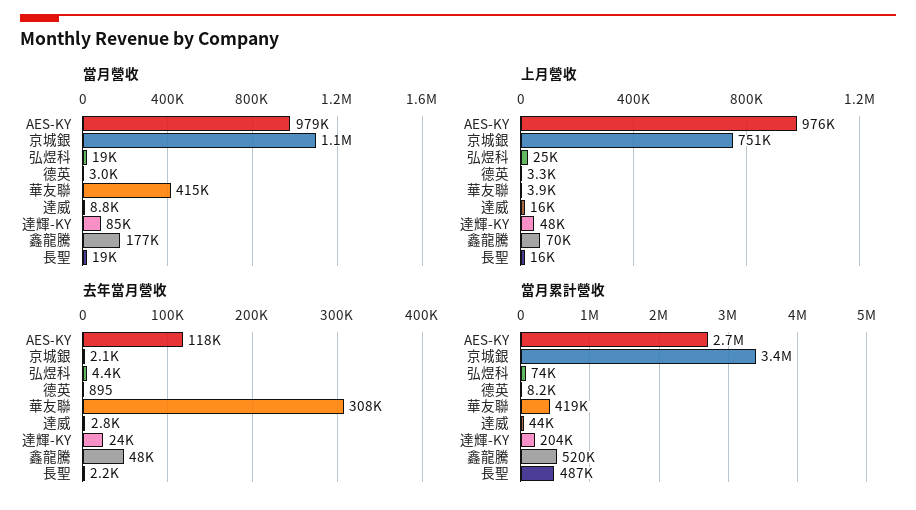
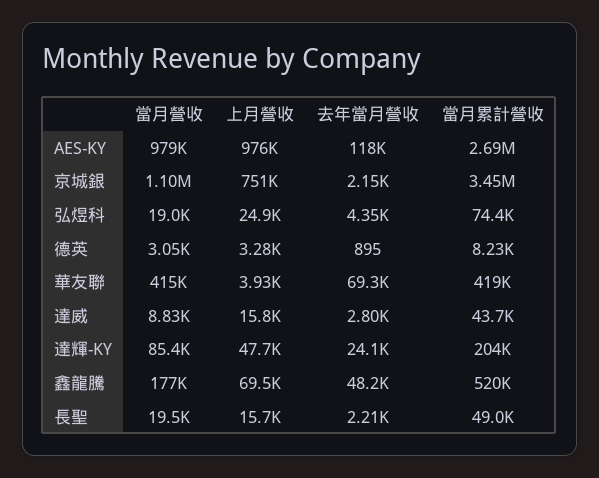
  {
    "當月營收": {
      "AES-KY": 979000,
      "京城銀": 1100000,
      "弘煜科": 19000,
      "德英": 3050,
      "華友聯": 415000,
      "達威": 8830,
      "達輝-KY": 85400,
      "鑫龍騰": 177000,
      "長聖": 19500
    },
    "上月營收": {
      "AES-KY": 976000,
      "京城銀": 751000,
      "弘煜科": 24900,
      "德英": 3280,
      "華友聯": 3930,
      "達威": 15800,
      "達輝-KY": 47700,
      "鑫龍騰": 69500,
      "長聖": 15700
    },
    "去年當月營收": {
      "AES-KY": 118000,
      "京城銀": 2150,
      "弘煜科": 4350,
      "德英": 895,
-     "華友聯": 308000,
+     "華友聯": 69300,
      "達威": 2800,
      "達輝-KY": 24100,
      "鑫龍騰": 48200,
      "長聖": 2210
    },
    "當月累計營收": {
      "AES-KY": 2690000,
      "京城銀": 3450000,
      "弘煜科": 74400,
      "德英": 8230,
      "華友聯": 419000,
      "達威": 43700,
      "達輝-KY": 204000,
      "鑫龍騰": 520000,
-     "長聖": 487000
+     "長聖": 49000
    }
  }

